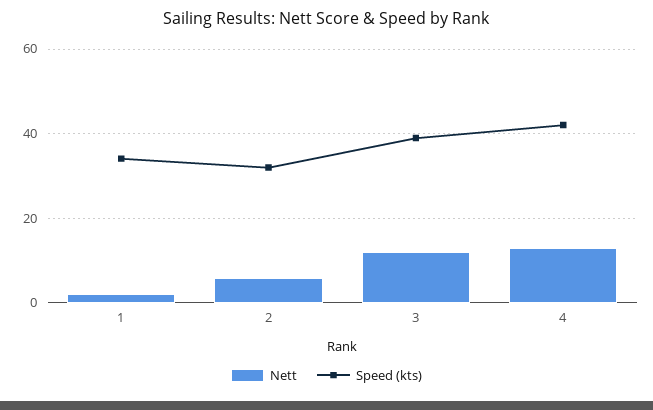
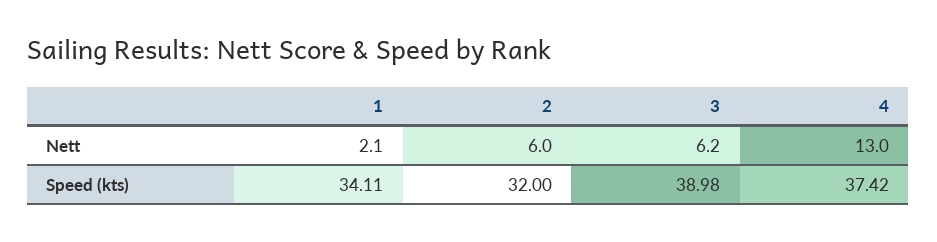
  {
    "Nett": {
      "1": 2.1,
      "2": 6,
-     "3": 12,
+     "3": 6.2,
      "4": 13
    },
    "Speed (kts)": {
      "1": 34.11,
      "2": 32,
      "3": 38.98,
-     "4": 42
+     "4": 37.42
    }
  }

